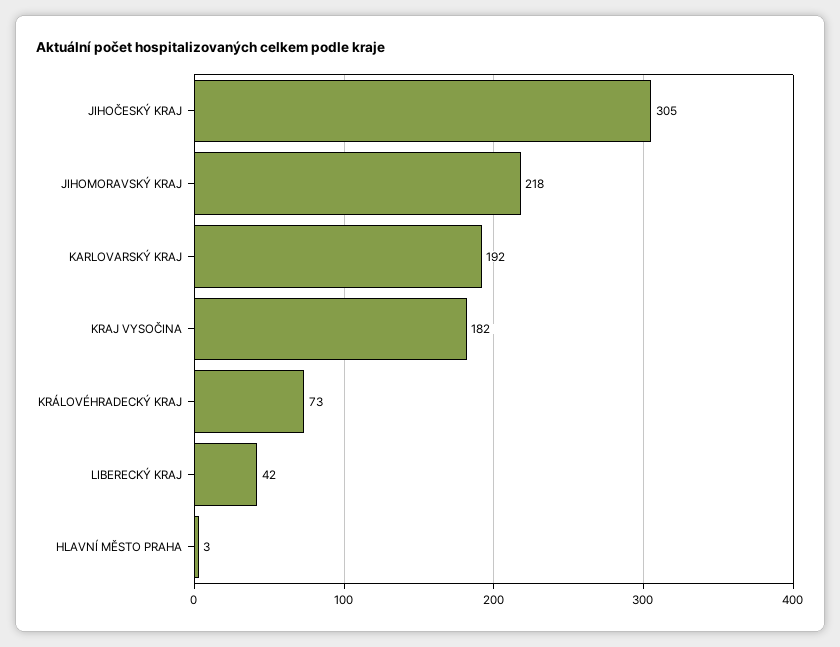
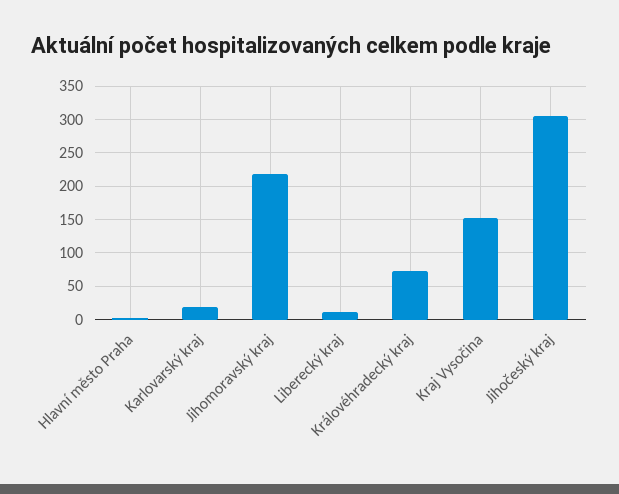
  {
    "JIHOČESKÝ KRAJ": 305,
    "JIHOMORAVSKÝ KRAJ": 218,
-   "KARLOVARSKÝ KRAJ": 192,
+   "KARLOVARSKÝ KRAJ": 20,
-   "KRAJ VYSOČINA": 182,
+   "KRAJ VYSOČINA": 150,
    "KRÁLOVÉHRADECKÝ KRAJ": 73,
-   "LIBERECKÝ KRAJ": 42,
+   "LIBERECKÝ KRAJ": 10,
    "HLAVNÍ MĚSTO PRAHA": 3
  }

